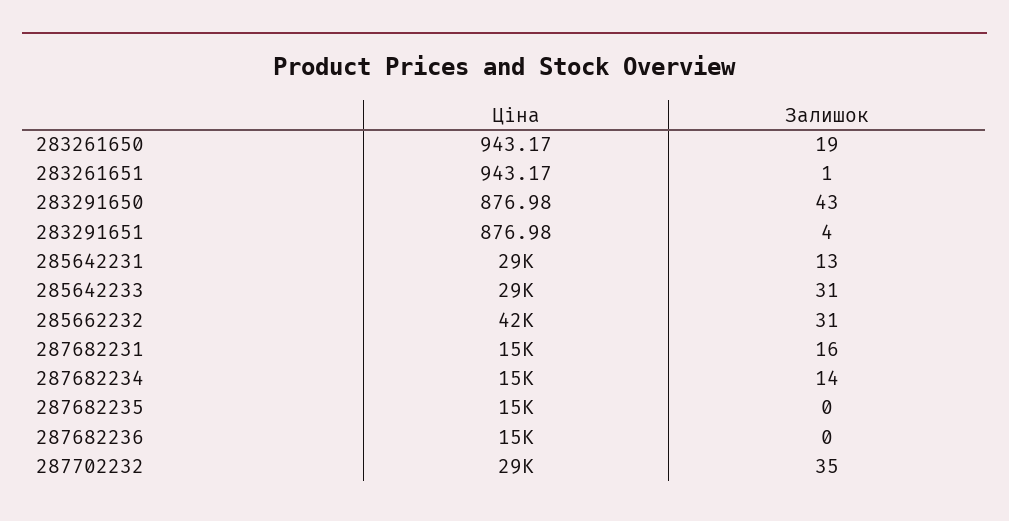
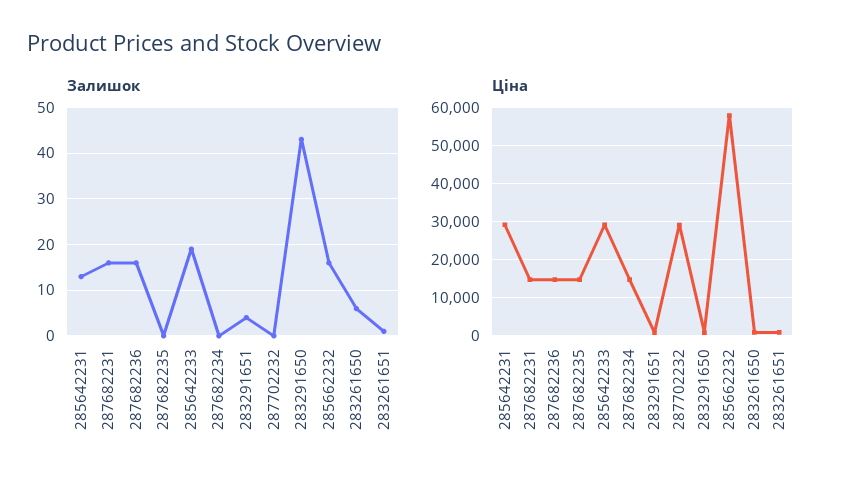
  {
    "Ціна": {
      "283261650": 943.17,
      "283261651": 943.17,
      "283291650": 876.98,
      "283291651": 876.98,
      "285642231": 29000,
      "285642233": 29000,
-     "285662232": 42000,
+     "285662232": 58000,
      "287682231": 15000,
      "287682234": 15000,
      "287682235": 15000,
      "287682236": 15000,
      "287702232": 29000
    },
    "Залишок": {
-     "283261650": 19,
+     "283261650": 5,
      "283261651": 1,
      "283291650": 43,
      "283291651": 4,
      "285642231": 13,
-     "285642233": 31,
+     "285642233": 20,
-     "285662232": 31,
+     "285662232": 15,
      "287682231": 16,
-     "287682234": 14,
+     "287682234": 0,
      "287682235": 0,
-     "287682236": 0,
+     "287682236": 15,
-     "287702232": 35
+     "287702232": 0
    }
  }

